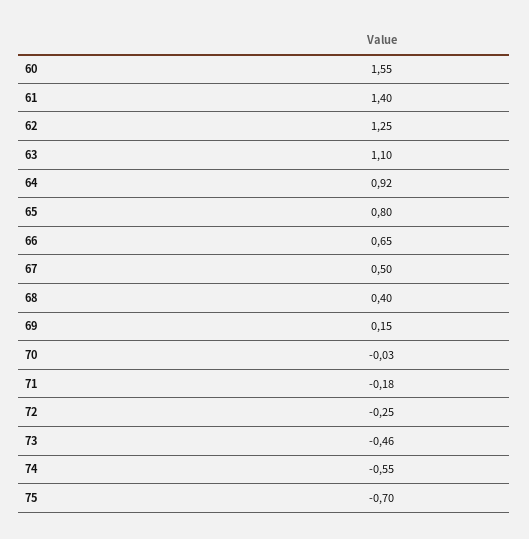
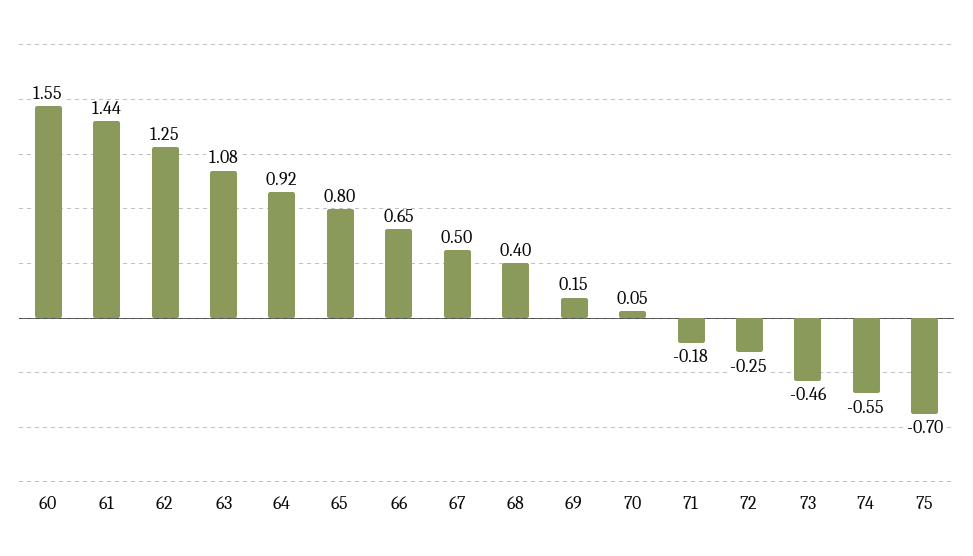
  {
    "60": 1.55,
-   "61": 1.4,
+   "61": 1.44,
    "62": 1.25,
-   "63": 1.1,
+   "63": 1.08,
    "64": 0.92,
    "65": 0.8,
    "66": 0.65,
    "67": 0.5,
    "68": 0.4,
    "69": 0.15,
-   "70": -0.03,
+   "70": 0.05,
    "71": -0.18,
    "72": -0.25,
    "73": -0.46,
    "74": -0.55,
    "75": -0.7
  }

